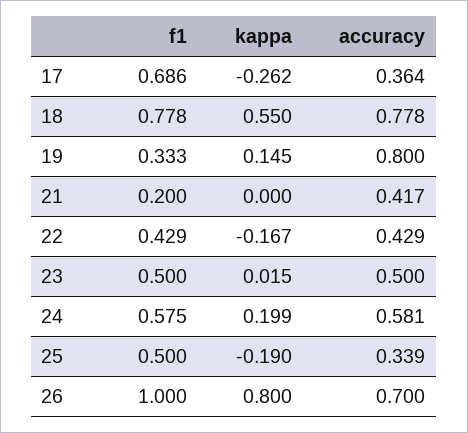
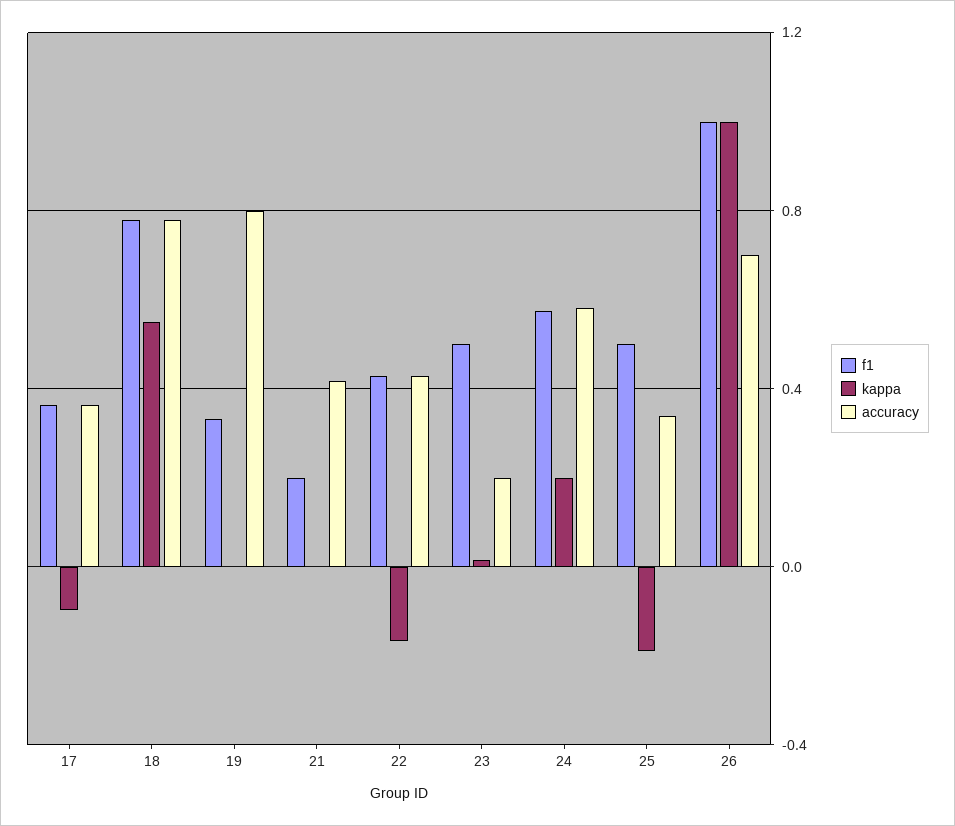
  {
    "f1": {
-     "17": 0.686,
+     "17": 0.35,
      "18": 0.778,
      "19": 0.333,
      "21": 0.2,
      "22": 0.429,
      "23": 0.5,
      "24": 0.575,
      "25": 0.5,
      "26": 1
    },
    "kappa": {
-     "17": -0.262,
+     "17": -0.1,
      "18": 0.55,
-     "19": 0.145,
+     "19": 0,
      "21": 0,
      "22": -0.167,
      "23": 0.015,
      "24": 0.199,
      "25": -0.19,
-     "26": 0.8
+     "26": 1
    },
    "accuracy": {
      "17": 0.364,
      "18": 0.778,
      "19": 0.8,
      "21": 0.417,
      "22": 0.429,
-     "23": 0.5,
+     "23": 0.2,
      "24": 0.581,
      "25": 0.339,
      "26": 0.7
    }
  }

